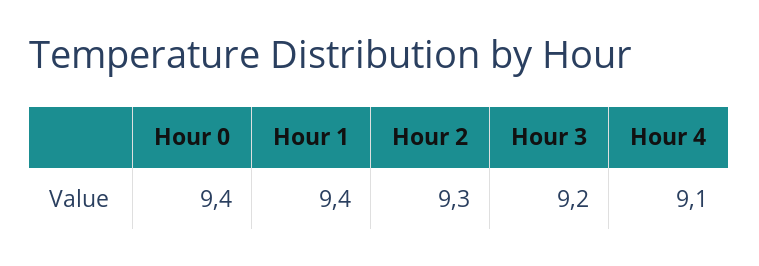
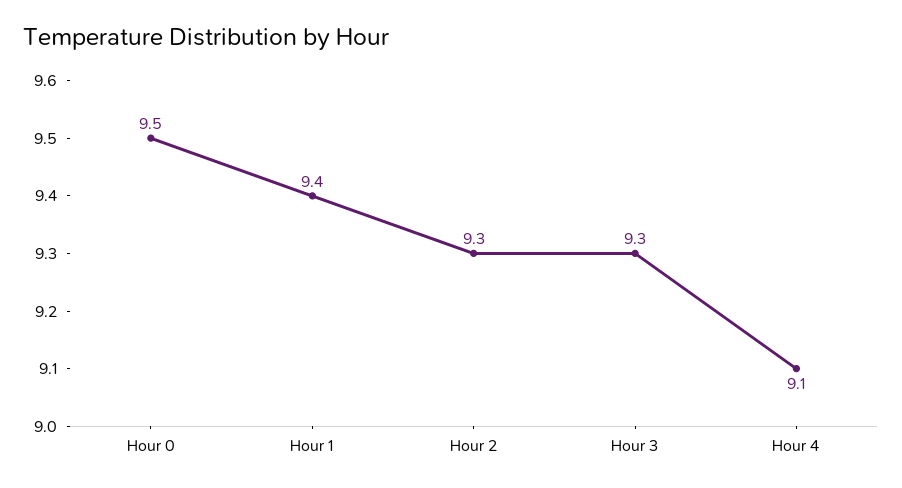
  {
-   "Hour 0": 9.4,
+   "Hour 0": 9.5,
    "Hour 1": 9.4,
    "Hour 2": 9.3,
-   "Hour 3": 9.2,
+   "Hour 3": 9.3,
    "Hour 4": 9.1
  }

